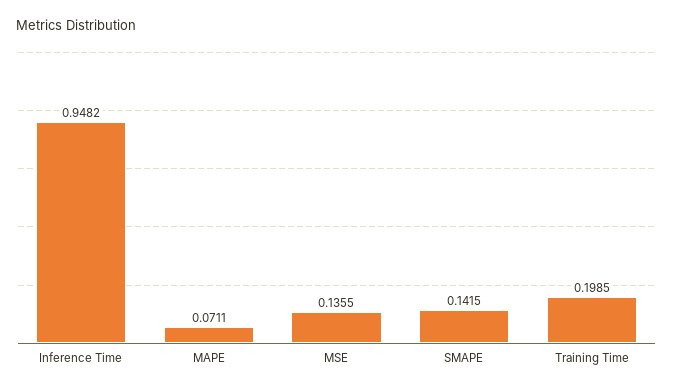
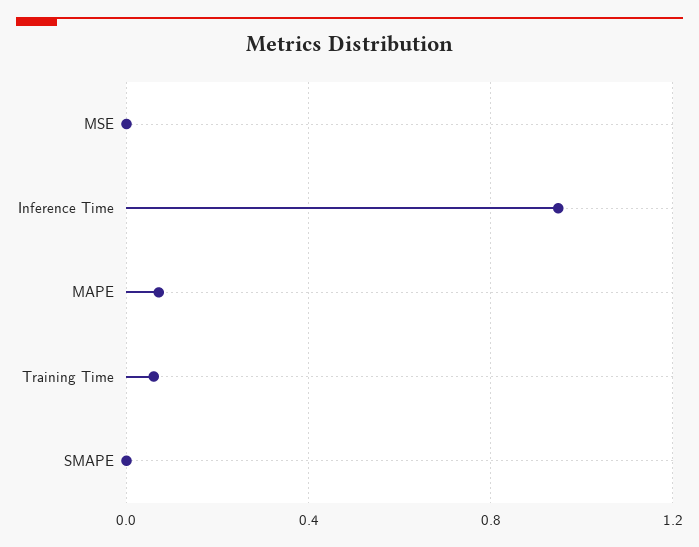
  {
    "Inference Time": 0.9482,
    "MAPE": 0.0711,
-   "MSE": 0.1355,
+   "MSE": 0,
-   "SMAPE": 0.1415,
+   "SMAPE": 0,
-   "Training Time": 0.1985
+   "Training Time": 0.05
  }

